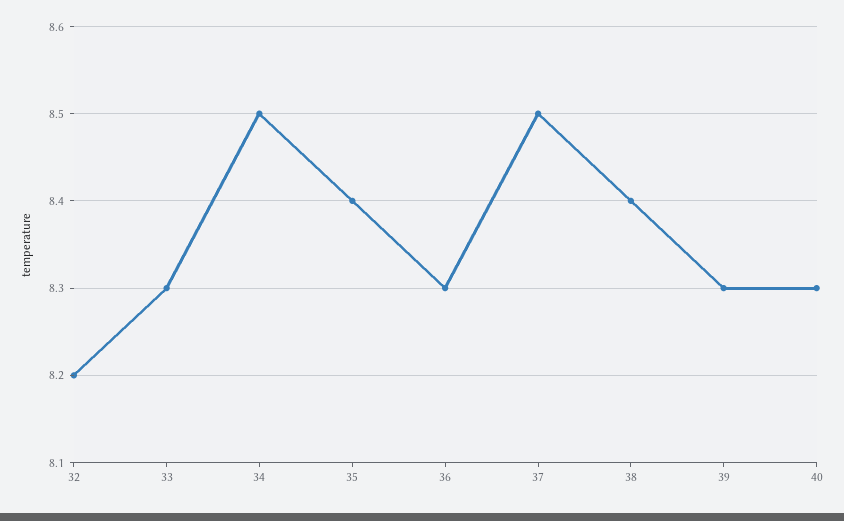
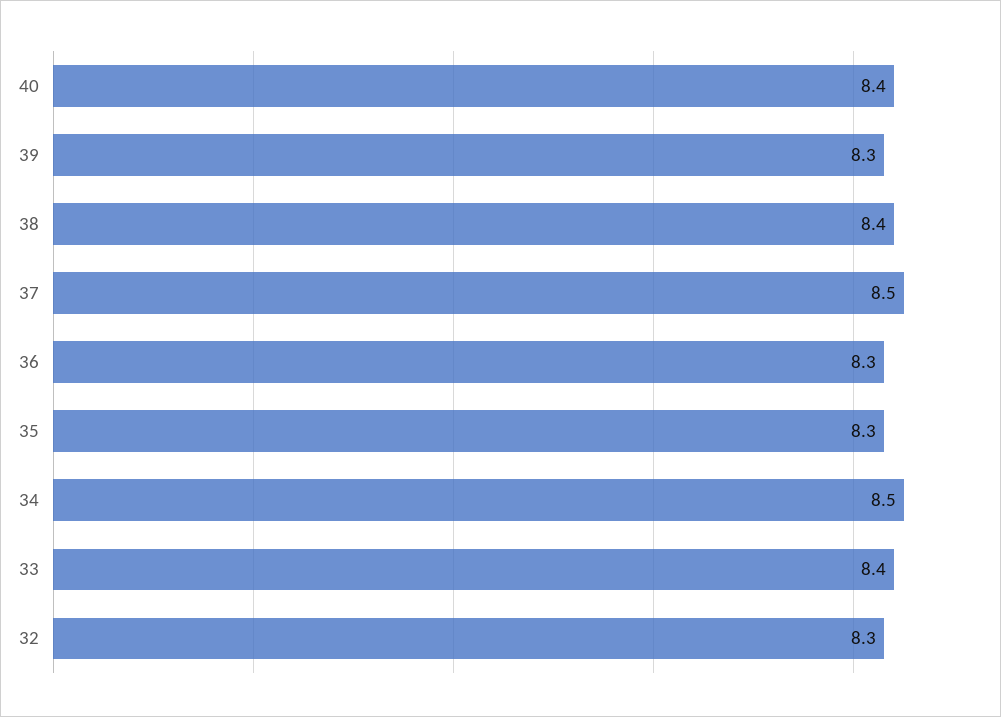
  {
-   "32": 8.2,
+   "32": 8.3,
-   "33": 8.3,
+   "33": 8.4,
    "34": 8.5,
-   "35": 8.4,
+   "35": 8.3,
    "36": 8.3,
    "37": 8.5,
    "38": 8.4,
    "39": 8.3,
-   "40": 8.3
+   "40": 8.4
  }

